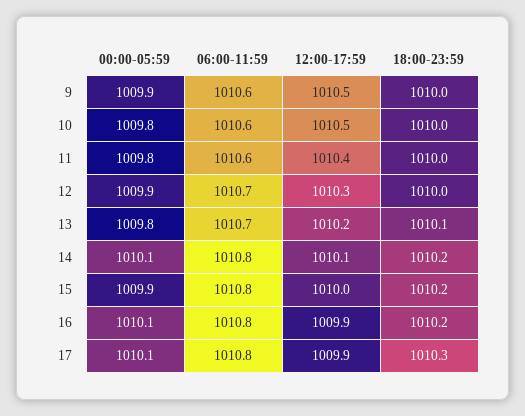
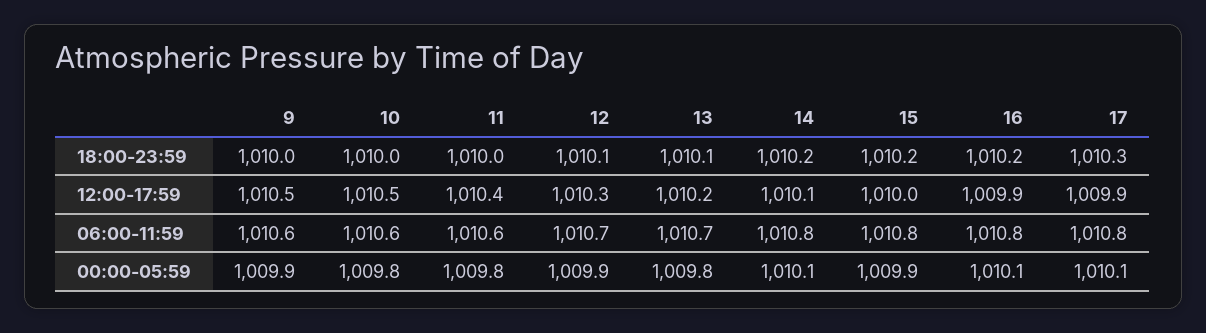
  {
    "00:00-05:59": {
      "9": 1009.9,
      "10": 1009.8,
      "11": 1009.8,
      "12": 1009.9,
      "13": 1009.8,
      "14": 1010.1,
      "15": 1009.9,
      "16": 1010.1,
      "17": 1010.1
    },
    "06:00-11:59": {
      "9": 1010.6,
      "10": 1010.6,
      "11": 1010.6,
      "12": 1010.7,
      "13": 1010.7,
      "14": 1010.8,
      "15": 1010.8,
      "16": 1010.8,
      "17": 1010.8
    },
    "12:00-17:59": {
      "9": 1010.5,
      "10": 1010.5,
      "11": 1010.4,
      "12": 1010.3,
      "13": 1010.2,
      "14": 1010.1,
      "15": 1010,
      "16": 1009.9,
      "17": 1009.9
    },
    "18:00-23:59": {
      "9": 1010,
      "10": 1010,
      "11": 1010,
-     "12": 1010,
+     "12": 1010.1,
      "13": 1010.1,
      "14": 1010.2,
      "15": 1010.2,
      "16": 1010.2,
      "17": 1010.3
    }
  }

